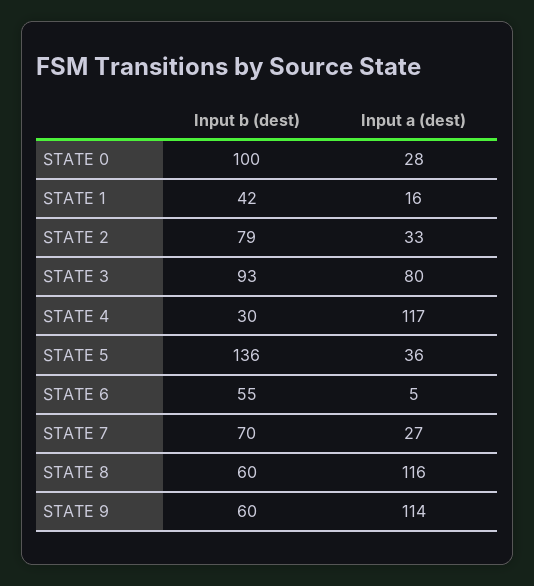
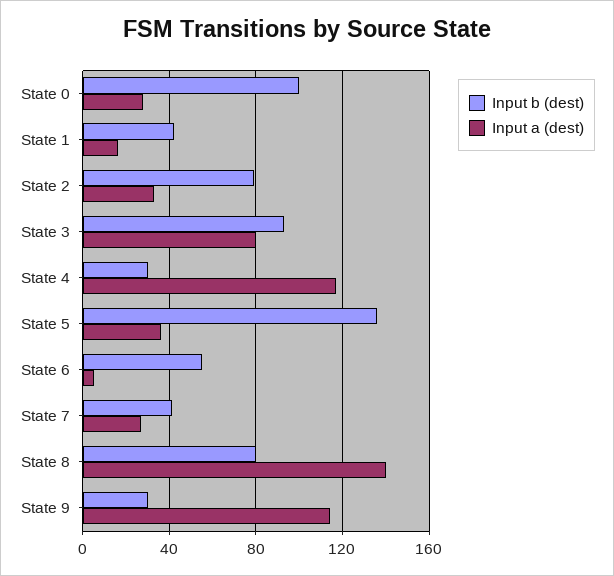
  {
    "Input b (dest)": {
      "STATE 0": 100,
      "STATE 1": 42,
      "STATE 2": 79,
      "STATE 3": 93,
      "STATE 4": 30,
      "STATE 5": 136,
      "STATE 6": 55,
-     "STATE 7": 70,
+     "STATE 7": 40,
-     "STATE 8": 60,
+     "STATE 8": 80,
-     "STATE 9": 60
+     "STATE 9": 30
    },
    "Input a (dest)": {
      "STATE 0": 28,
      "STATE 1": 16,
      "STATE 2": 33,
      "STATE 3": 80,
      "STATE 4": 117,
      "STATE 5": 36,
      "STATE 6": 5,
      "STATE 7": 27,
-     "STATE 8": 116,
+     "STATE 8": 140,
      "STATE 9": 114
    }
  }

